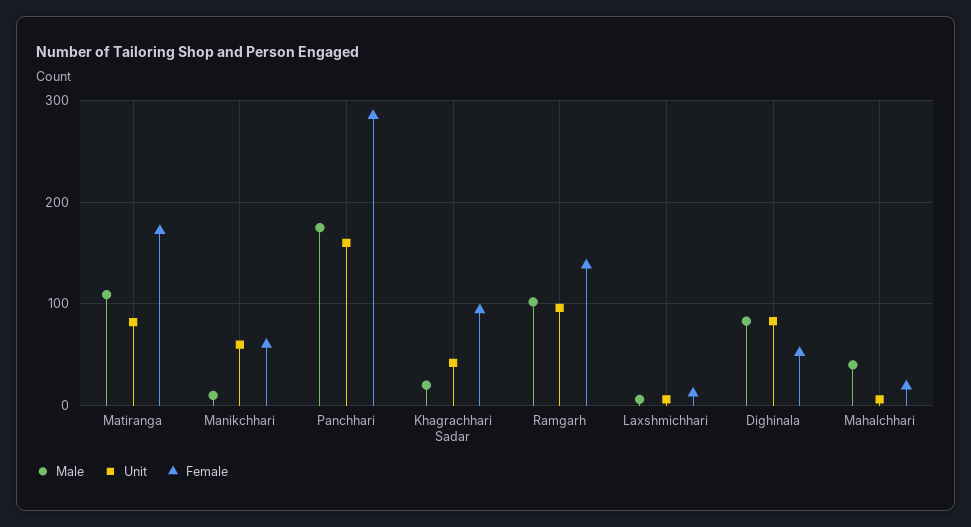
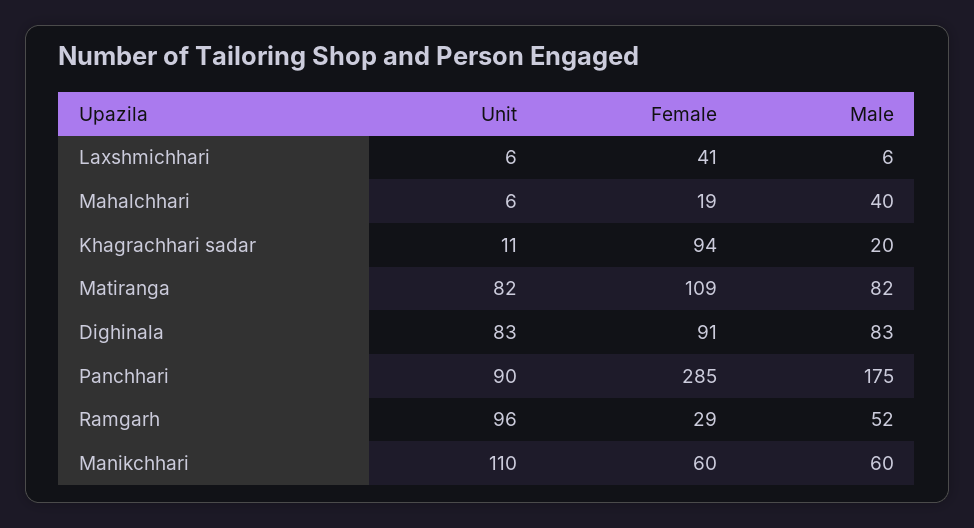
  {
    "Male": {
-     "Matiranga": 110,
+     "Matiranga": 82,
-     "Manikchhari": 10,
+     "Manikchhari": 60,
      "Panchhari": 175,
      "Khagrachhari Sadar": 20,
-     "Ramgarh": 100,
+     "Ramgarh": 52,
      "Laxshmichhari": 6,
      "Dighinala": 83,
      "Mahalchhari": 40
    },
    "Unit": {
      "Matiranga": 82,
-     "Manikchhari": 60,
+     "Manikchhari": 110,
-     "Panchhari": 160,
+     "Panchhari": 90,
-     "Khagrachhari Sadar": 40,
+     "Khagrachhari Sadar": 11,
      "Ramgarh": 96,
      "Laxshmichhari": 6,
      "Dighinala": 83,
      "Mahalchhari": 6
    },
    "Female": {
-     "Matiranga": 170,
+     "Matiranga": 109,
      "Manikchhari": 60,
      "Panchhari": 285,
      "Khagrachhari Sadar": 94,
-     "Ramgarh": 140,
+     "Ramgarh": 29,
-     "Laxshmichhari": 10,
+     "Laxshmichhari": 41,
-     "Dighinala": 50,
+     "Dighinala": 91,
      "Mahalchhari": 19
    }
  }

